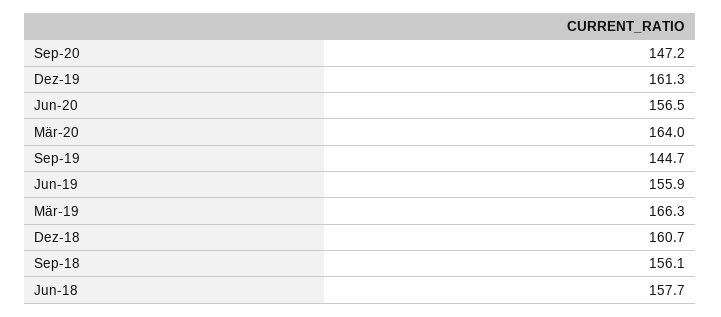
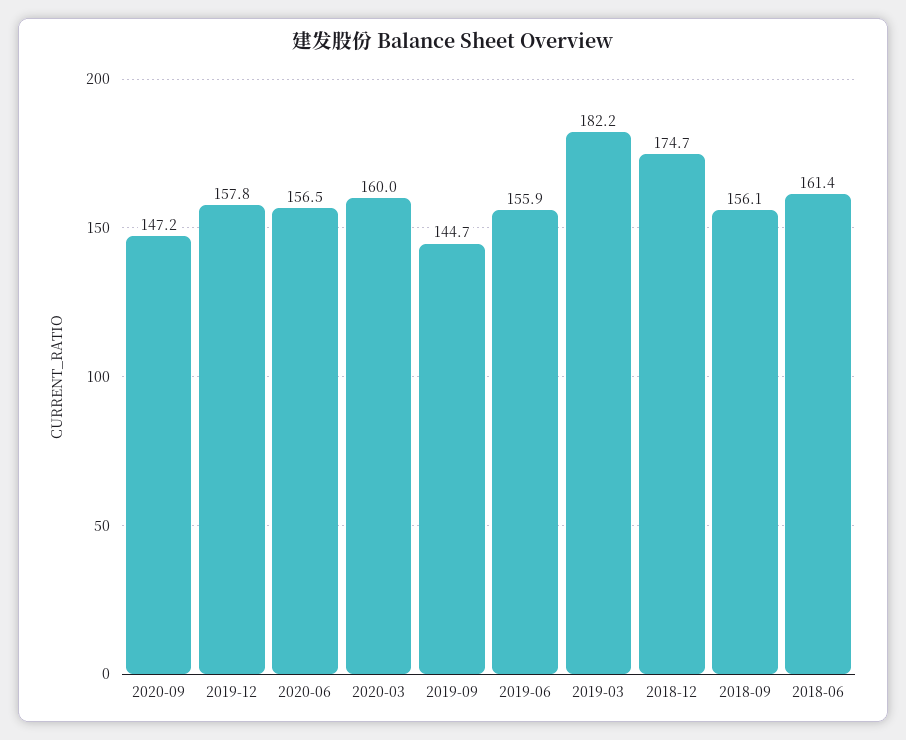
  {
    "Sep-20": 147.2,
-   "Dez-19": 161.3,
+   "Dez-19": 157.8,
    "Jun-20": 156.5,
-   "Mär-20": 164,
+   "Mär-20": 160,
    "Sep-19": 144.7,
    "Jun-19": 155.9,
-   "Mär-19": 166.3,
+   "Mär-19": 182.2,
-   "Dez-18": 160.7,
+   "Dez-18": 174.7,
    "Sep-18": 156.1,
-   "Jun-18": 157.7
+   "Jun-18": 161.4
  }

